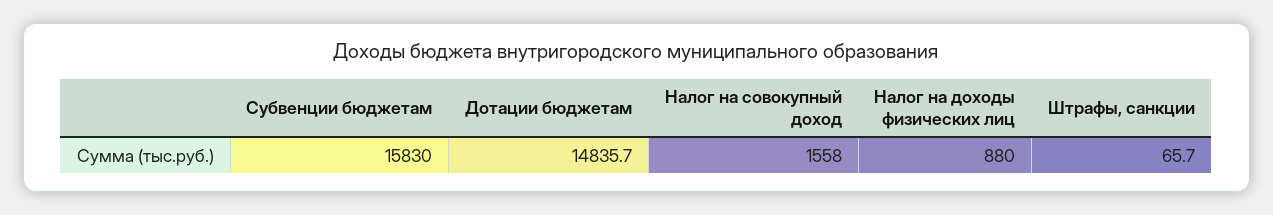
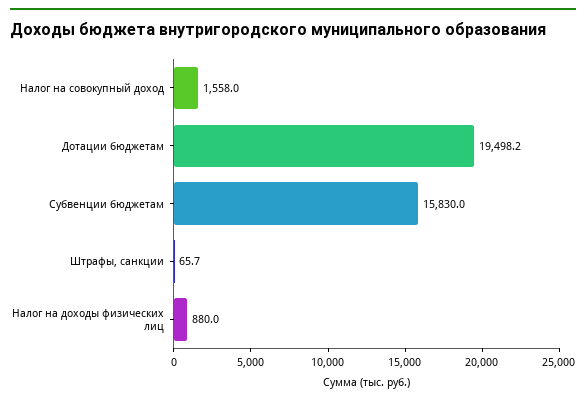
  {
    "Субвенции бюджетам": 15830,
-   "Дотации бюджетам": 14835.7,
+   "Дотации бюджетам": 19498.2,
    "Налог на совокупный доход": 1558,
    "Налог на доходы физических лиц": 880,
    "Штрафы, санкции": 65.7
  }

